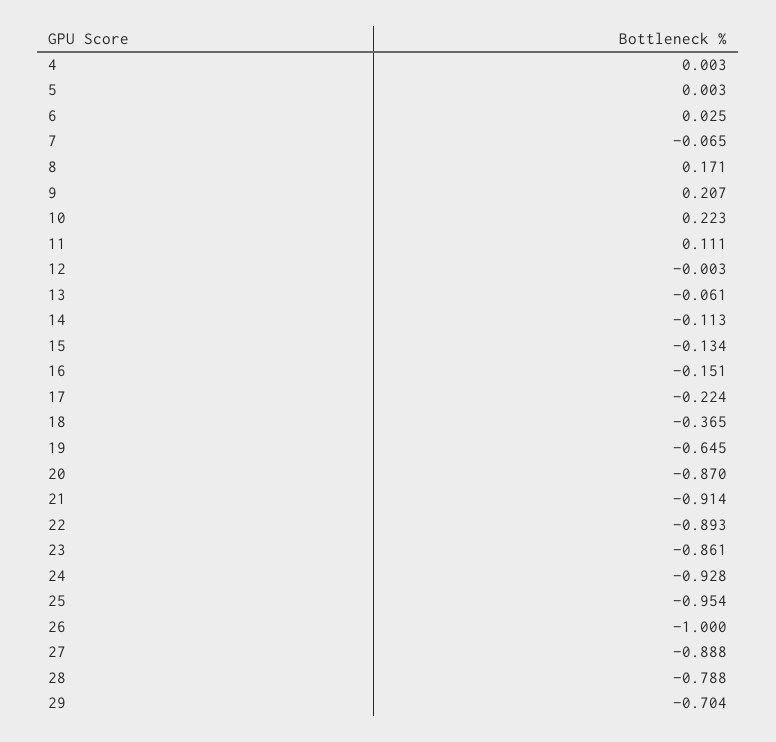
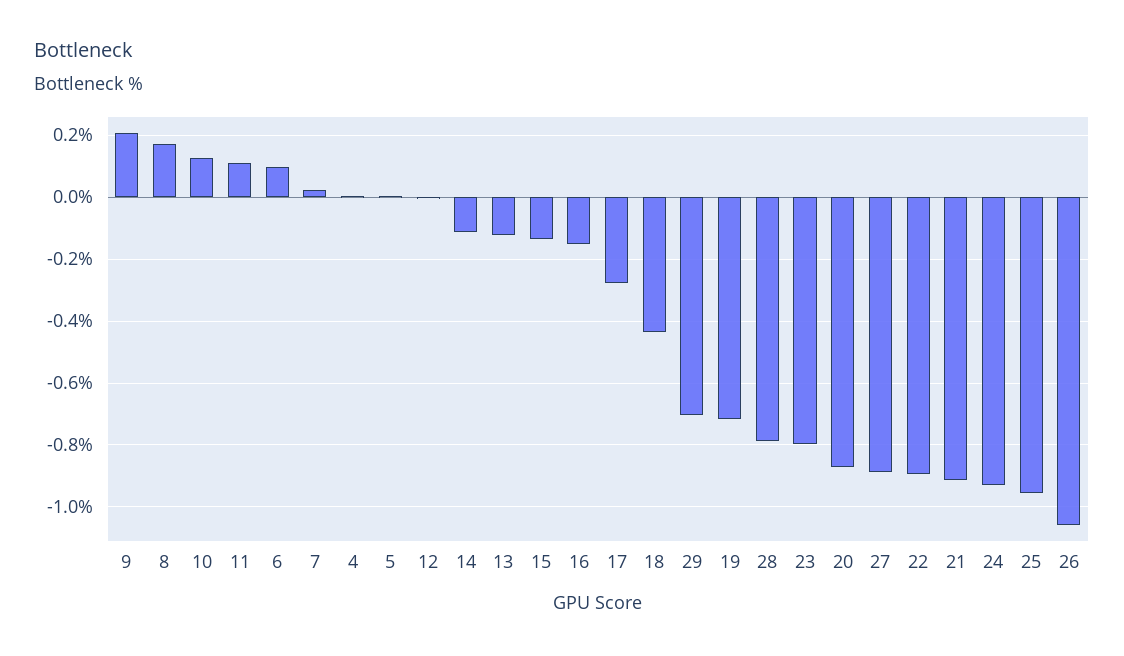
  {
    "4": 0.003,
    "5": 0.003,
-   "6": 0.025,
+   "6": 0.1,
-   "7": -0.065,
+   "7": 0.02,
    "8": 0.171,
    "9": 0.207,
-   "10": 0.223,
+   "10": 0.12,
    "11": 0.111,
    "12": -0.003,
-   "13": -0.061,
+   "13": -0.12,
    "14": -0.113,
    "15": -0.134,
    "16": -0.151,
-   "17": -0.224,
+   "17": -0.28,
-   "18": -0.365,
+   "18": -0.44,
-   "19": -0.645,
+   "19": -0.72,
    "20": -0.87,
    "21": -0.914,
    "22": -0.893,
-   "23": -0.861,
+   "23": -0.8,
    "24": -0.928,
    "25": -0.954,
-   "26": -1,
+   "26": -1.06,
    "27": -0.888,
    "28": -0.788,
    "29": -0.704
  }

